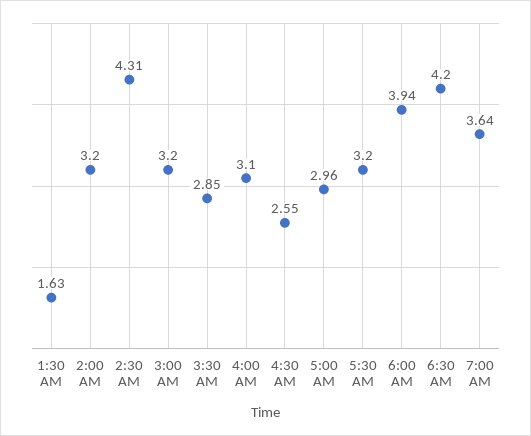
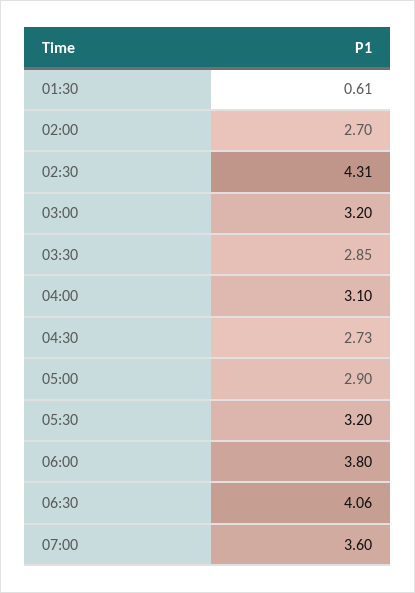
  {
-   "1:30 AM": 1.63,
+   "1:30 AM": 0.61,
-   "2:00 AM": 3.2,
+   "2:00 AM": 2.7,
    "2:30 AM": 4.31,
    "3:00 AM": 3.2,
    "3:30 AM": 2.85,
    "4:00 AM": 3.1,
-   "4:30 AM": 2.55,
+   "4:30 AM": 2.73,
-   "5:00 AM": 2.96,
+   "5:00 AM": 2.9,
    "5:30 AM": 3.2,
-   "6:00 AM": 3.94,
+   "6:00 AM": 3.8,
-   "6:30 AM": 4.2,
+   "6:30 AM": 4.06,
-   "7:00 AM": 3.64
+   "7:00 AM": 3.6
  }

